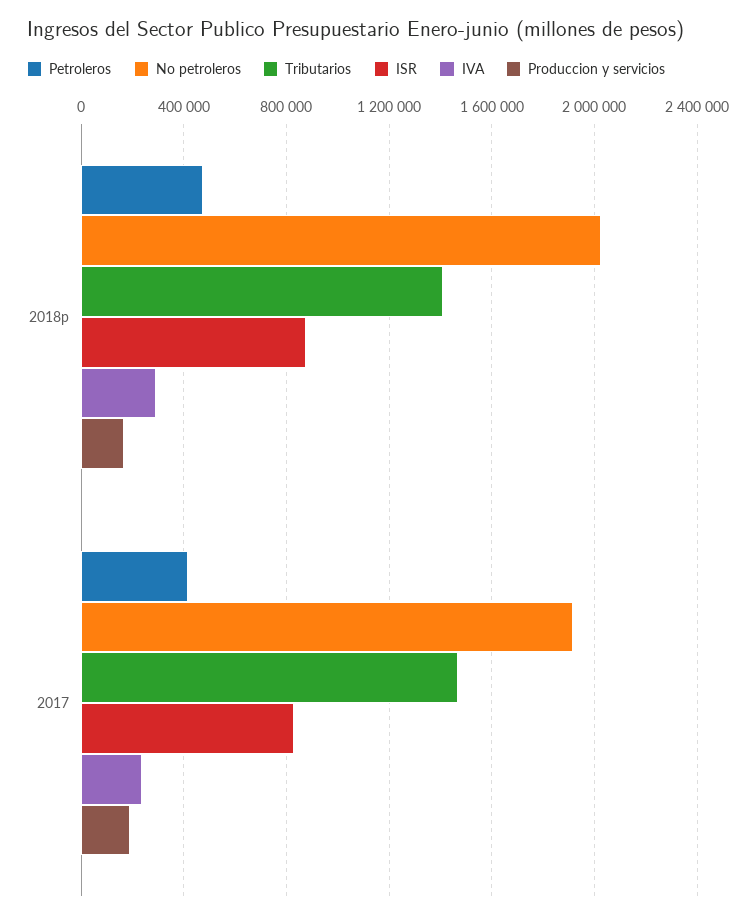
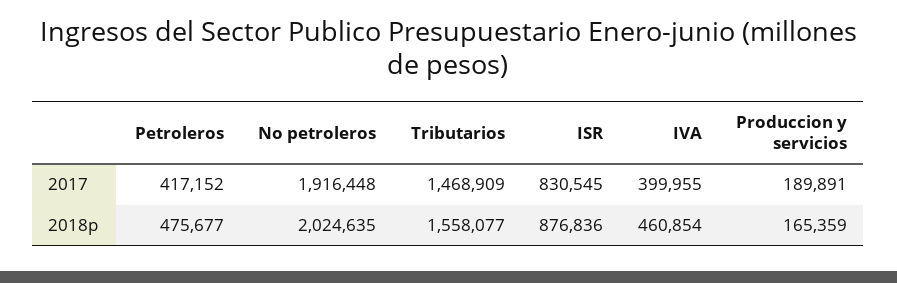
  {
    "Petroleros": {
      "2018p": 475677,
      "2017": 417152
    },
    "No petroleros": {
      "2018p": 2024635,
      "2017": 1916448
    },
    "Tributarios": {
-     "2018p": 1400000,
+     "2018p": 1558077,
      "2017": 1468909
    },
    "ISR": {
      "2018p": 876836,
      "2017": 830545
    },
    "IVA": {
-     "2018p": 300000,
+     "2018p": 460854,
-     "2017": 250000
+     "2017": 399955
    },
    "Produccion y servicios": {
      "2018p": 165359,
      "2017": 189891
    }
  }

